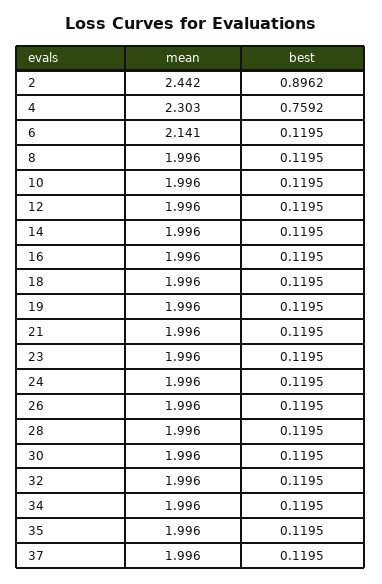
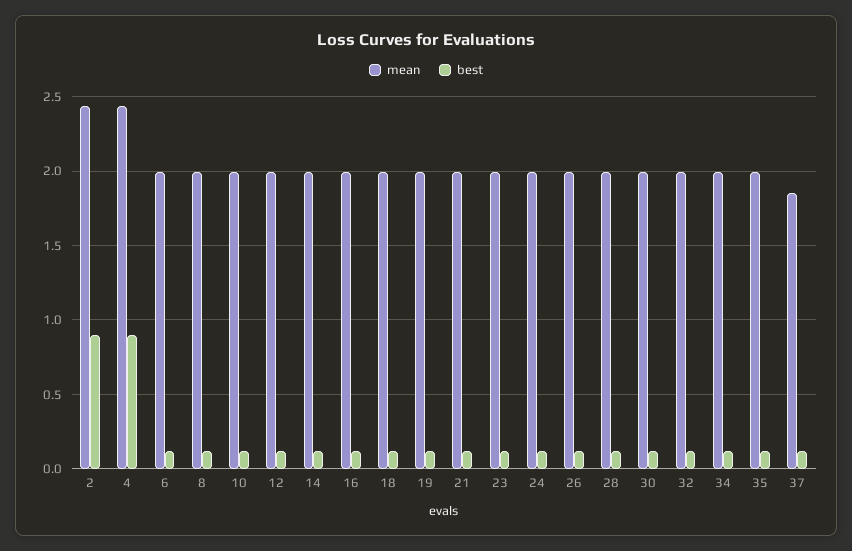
  {
    "mean": {
      "2": 2.442,
-     "4": 2.303,
+     "4": 2.45,
-     "6": 2.141,
+     "6": 2,
      "8": 1.996,
      "10": 1.996,
      "12": 1.996,
      "14": 1.996,
      "16": 1.996,
      "18": 1.996,
      "19": 1.996,
      "21": 1.996,
      "23": 1.996,
      "24": 1.996,
      "26": 1.996,
      "28": 1.996,
      "30": 1.996,
      "32": 1.996,
      "34": 1.996,
      "35": 1.996,
-     "37": 1.996
+     "37": 1.85
    },
    "best": {
      "2": 0.8962,
-     "4": 0.7592,
+     "4": 0.9,
      "6": 0.1195,
      "8": 0.1195,
      "10": 0.1195,
      "12": 0.1195,
      "14": 0.1195,
      "16": 0.1195,
      "18": 0.1195,
      "19": 0.1195,
      "21": 0.1195,
      "23": 0.1195,
      "24": 0.1195,
      "26": 0.1195,
      "28": 0.1195,
      "30": 0.1195,
      "32": 0.1195,
      "34": 0.1195,
      "35": 0.1195,
      "37": 0.1195
    }
  }

